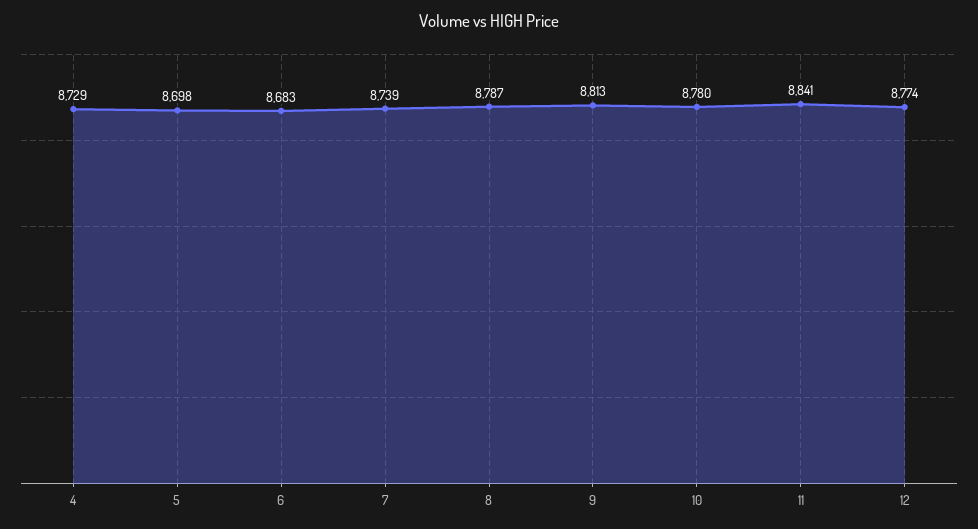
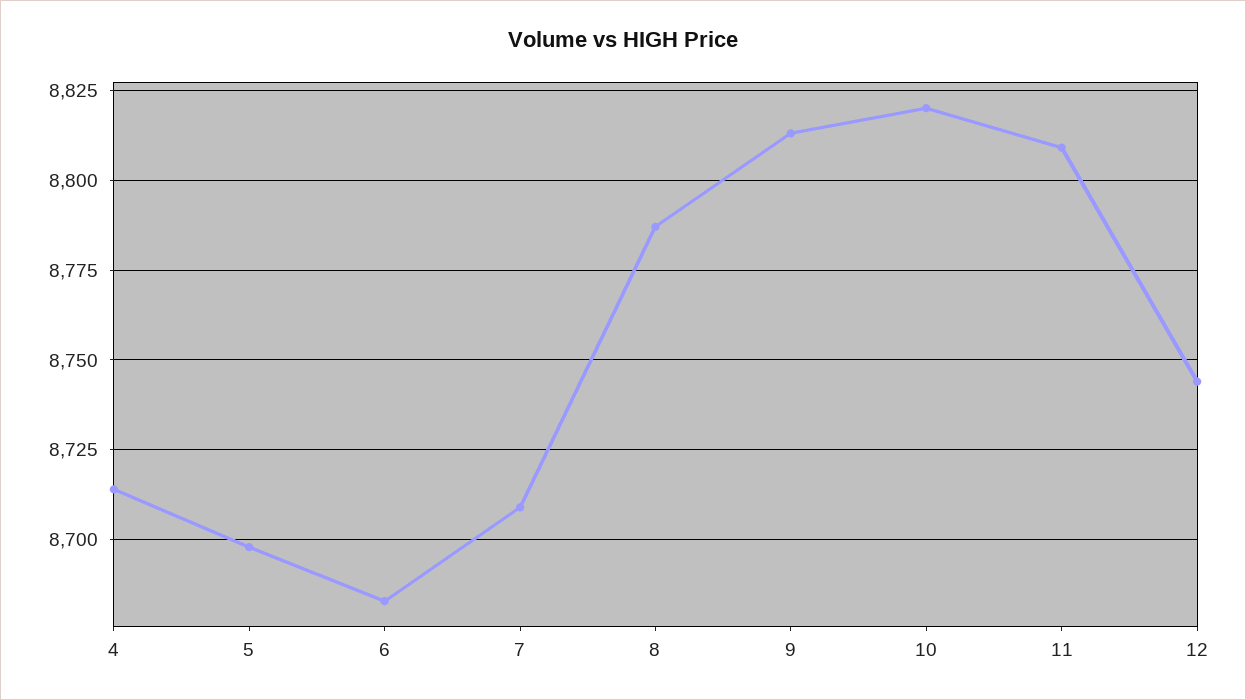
  {
-   "4": 8729,
+   "4": 8715,
    "5": 8698,
    "6": 8683,
-   "7": 8739,
+   "7": 8710,
    "8": 8787,
    "9": 8813,
-   "10": 8780,
+   "10": 8820,
-   "11": 8841,
+   "11": 8810,
-   "12": 8774
+   "12": 8745
  }

